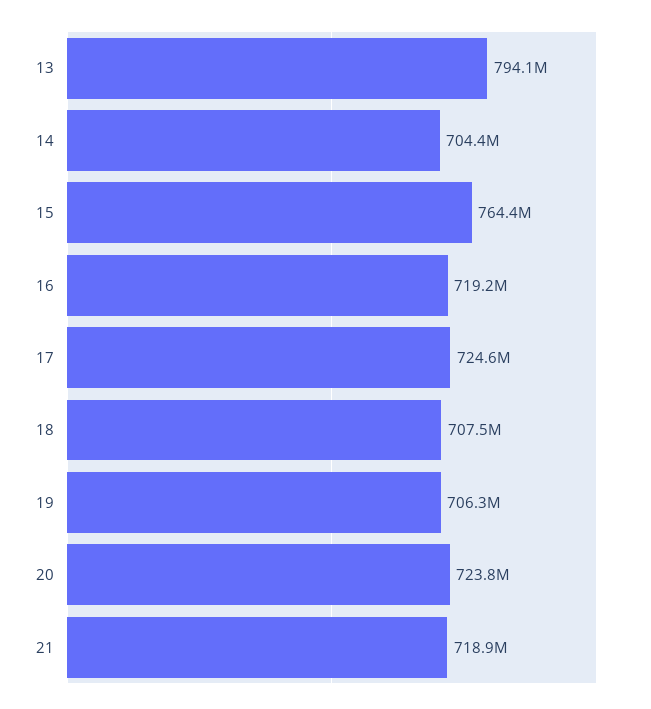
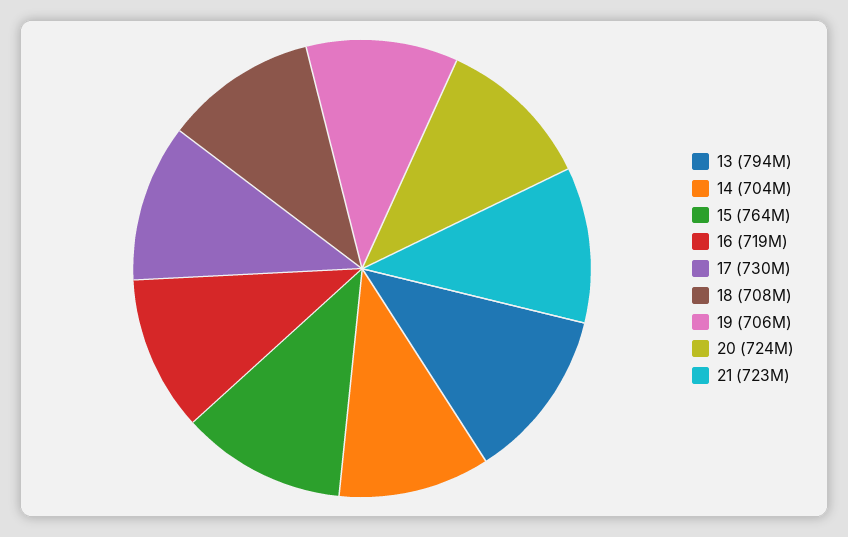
  {
    "13": 794100000,
    "14": 704400000,
    "15": 764400000,
    "16": 719200000,
-   "17": 724600000,
+   "17": 730000000,
    "18": 707500000,
    "19": 706300000,
    "20": 723800000,
-   "21": 718900000
+   "21": 723000000
  }

